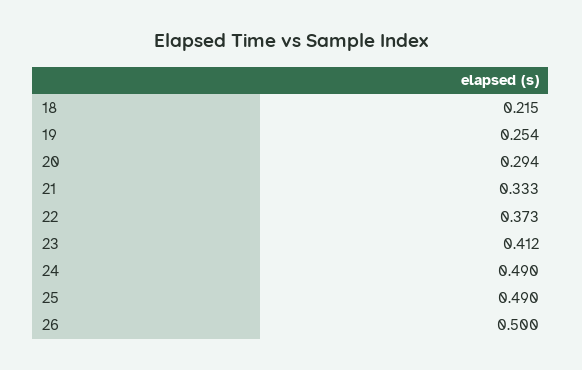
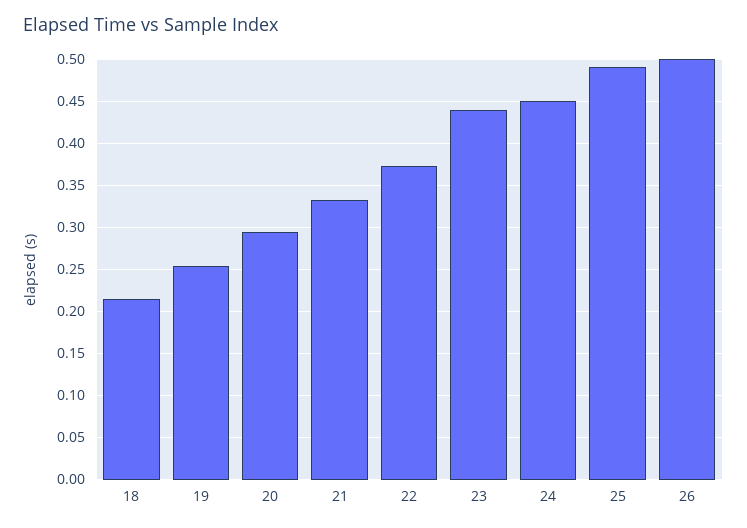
  {
    "18": 0.215,
    "19": 0.254,
    "20": 0.294,
    "21": 0.333,
    "22": 0.373,
-   "23": 0.412,
+   "23": 0.44,
-   "24": 0.49,
+   "24": 0.45,
    "25": 0.49,
    "26": 0.5
  }

